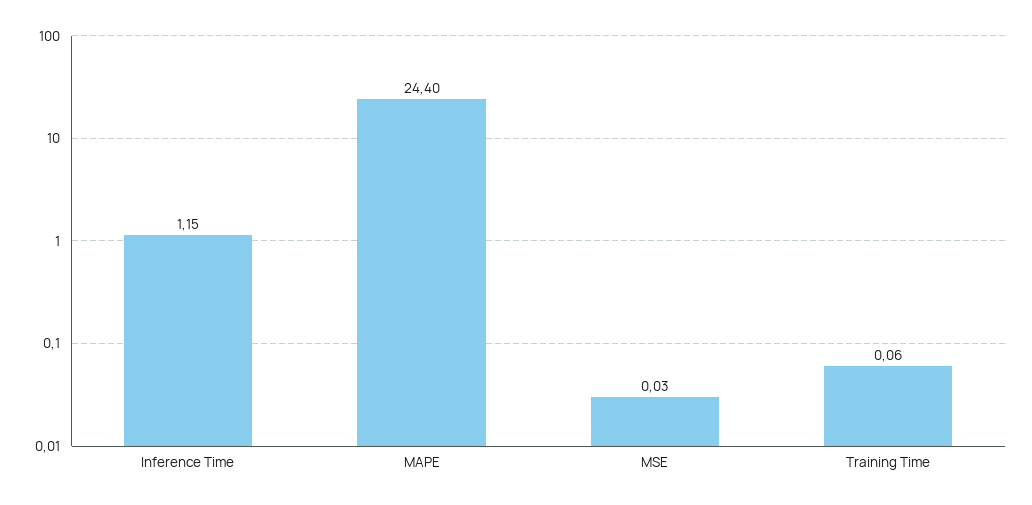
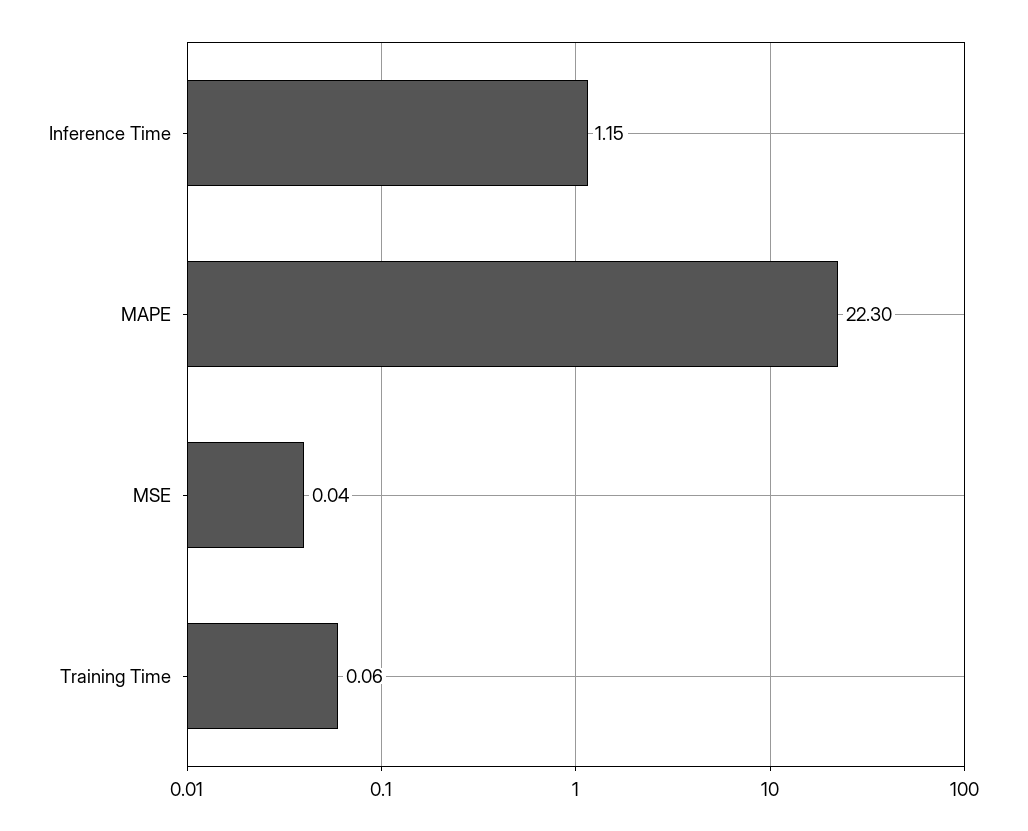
  {
    "Inference Time": 1.15,
-   "MAPE": 24.4,
+   "MAPE": 22.3,
-   "MSE": 0.03,
+   "MSE": 0.04,
    "Training Time": 0.06
  }

